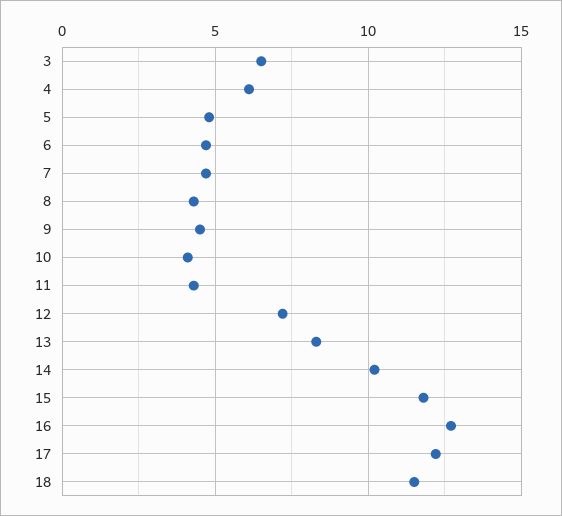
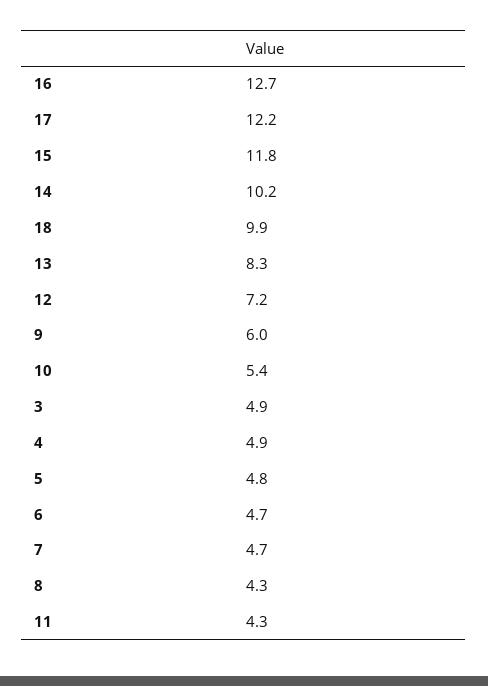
  {
-   "3": 6.5,
+   "3": 4.9,
-   "4": 6,
+   "4": 4.9,
    "5": 4.8,
    "6": 4.7,
    "7": 4.7,
    "8": 4.3,
-   "9": 4.5,
+   "9": 6,
-   "10": 4,
+   "10": 5.4,
    "11": 4.3,
    "12": 7.2,
    "13": 8.3,
    "14": 10.2,
    "15": 11.8,
    "16": 12.7,
    "17": 12.2,
-   "18": 11.5
+   "18": 9.9
  }

